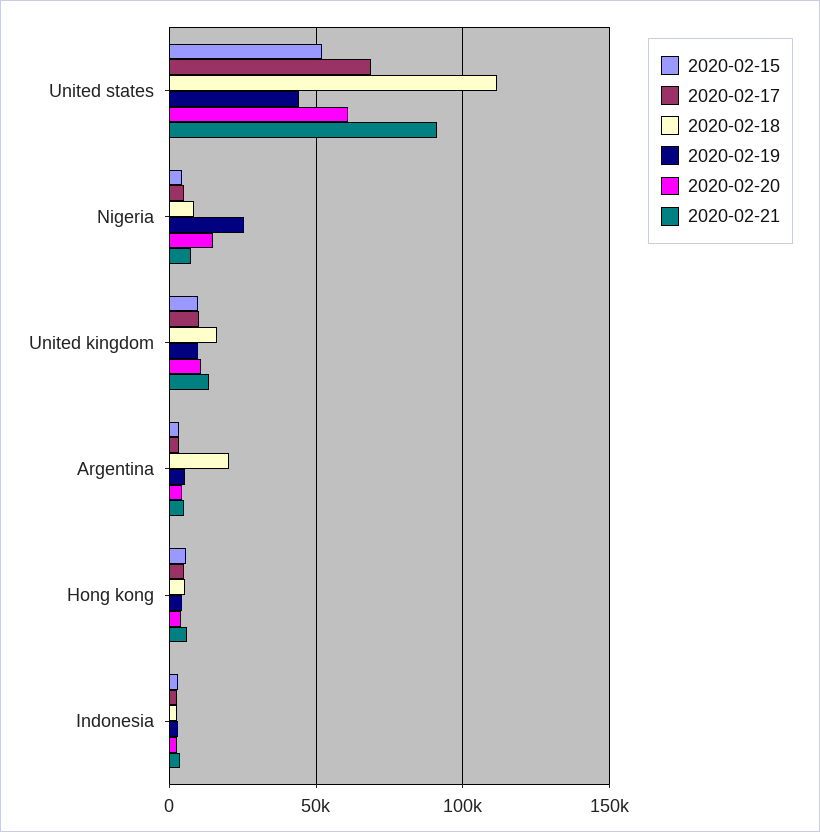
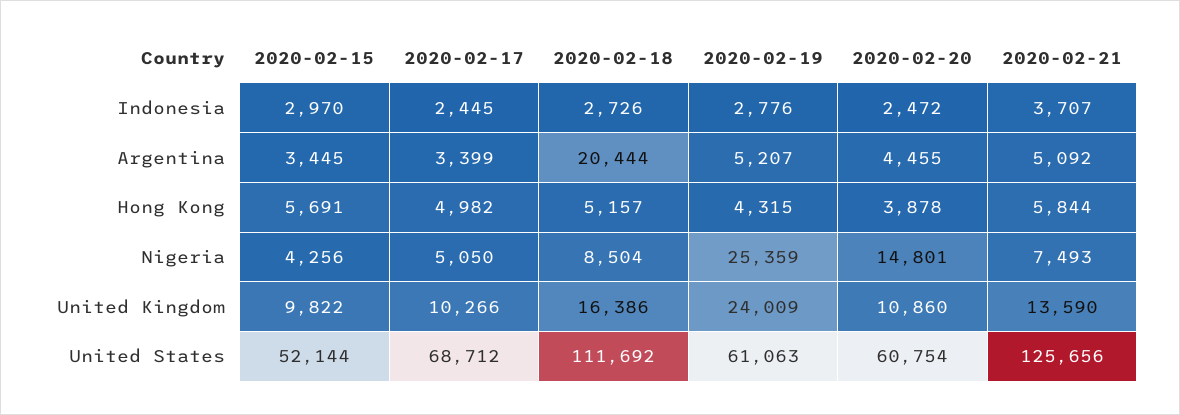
  {
    "2020-02-15": {
      "United states": 52144,
      "Nigeria": 4256,
      "United kingdom": 9822,
      "Argentina": 3445,
      "Hong kong": 5691,
      "Indonesia": 2970
    },
    "2020-02-17": {
      "United states": 68712,
      "Nigeria": 5050,
      "United kingdom": 10266,
      "Argentina": 3399,
      "Hong kong": 4982,
      "Indonesia": 2445
    },
    "2020-02-18": {
      "United states": 111692,
      "Nigeria": 8504,
      "United kingdom": 16386,
      "Argentina": 20444,
      "Hong kong": 5157,
      "Indonesia": 2726
    },
    "2020-02-19": {
-     "United states": 45000,
+     "United states": 61063,
      "Nigeria": 25359,
-     "United kingdom": 10000,
+     "United kingdom": 24009,
      "Argentina": 5207,
      "Hong kong": 4315,
      "Indonesia": 2776
    },
    "2020-02-20": {
      "United states": 60754,
      "Nigeria": 14801,
      "United kingdom": 10860,
      "Argentina": 4455,
      "Hong kong": 3878,
      "Indonesia": 2472
    },
    "2020-02-21": {
-     "United states": 90000,
+     "United states": 125656,
      "Nigeria": 7493,
      "United kingdom": 13590,
      "Argentina": 5092,
      "Hong kong": 5844,
      "Indonesia": 3707
    }
  }

